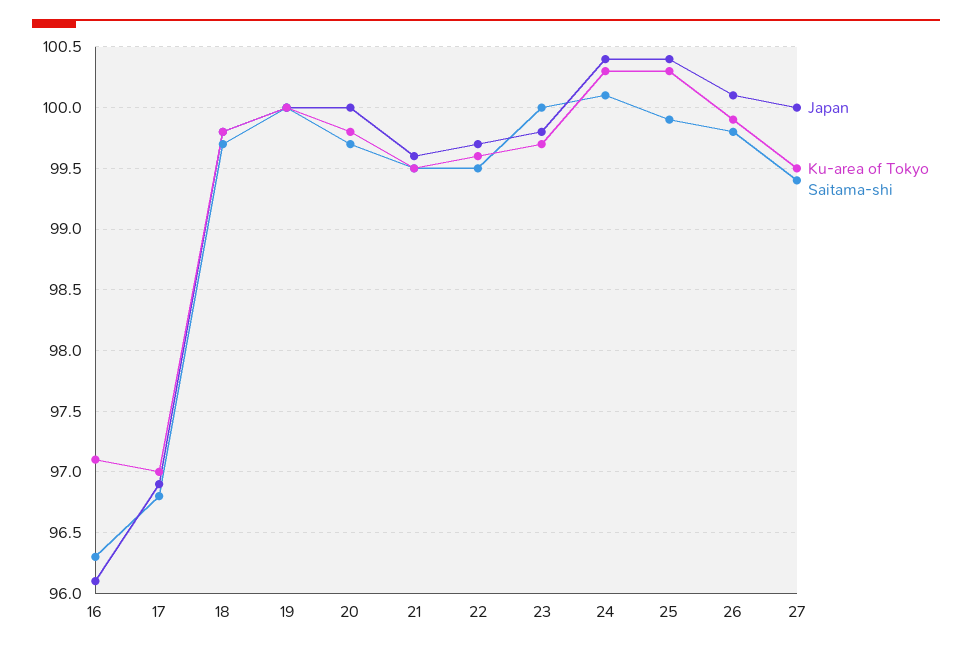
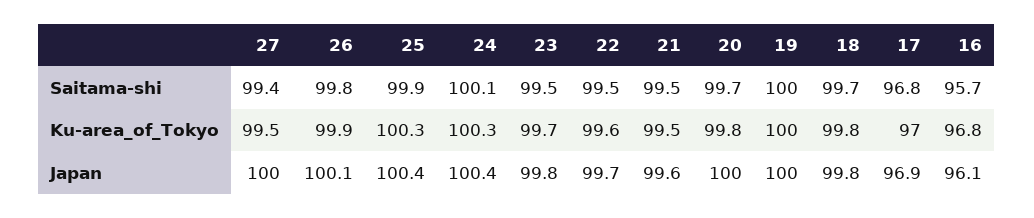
  {
    "Japan": {
      "16": 96.1,
      "17": 96.9,
      "18": 99.8,
      "19": 100,
      "20": 100,
      "21": 99.6,
      "22": 99.7,
      "23": 99.8,
      "24": 100.4,
      "25": 100.4,
      "26": 100.1,
      "27": 100
    },
    "Ku-area of Tokyo": {
-     "16": 97.1,
+     "16": 96.8,
      "17": 97,
      "18": 99.8,
      "19": 100,
      "20": 99.8,
      "21": 99.5,
      "22": 99.6,
      "23": 99.7,
      "24": 100.3,
      "25": 100.3,
      "26": 99.9,
      "27": 99.5
    },
    "Saitama-shi": {
-     "16": 96.3,
+     "16": 95.7,
      "17": 96.8,
      "18": 99.7,
      "19": 100,
      "20": 99.7,
      "21": 99.5,
      "22": 99.5,
-     "23": 100,
+     "23": 99.5,
      "24": 100.1,
      "25": 99.9,
      "26": 99.8,
      "27": 99.4
    }
  }

